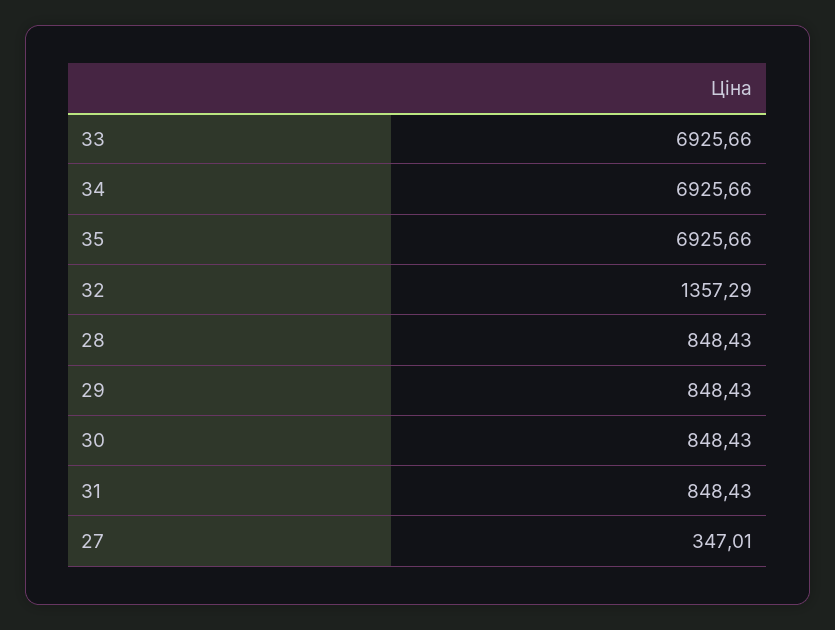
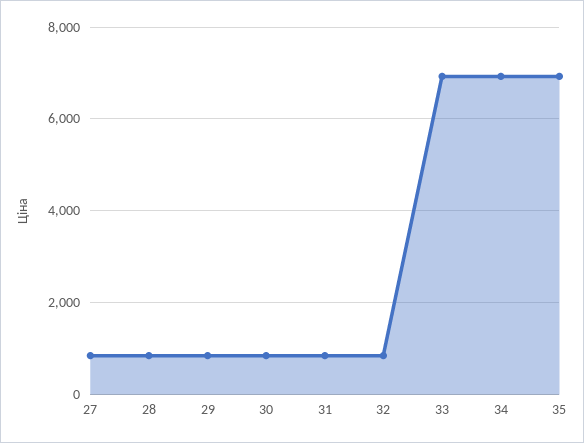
  {
    "33": 6925.66,
    "34": 6925.66,
    "35": 6925.66,
-   "32": 1357.29,
+   "32": 800,
    "28": 848.43,
    "29": 848.43,
    "30": 848.43,
    "31": 848.43,
-   "27": 347.01
+   "27": 800
  }

